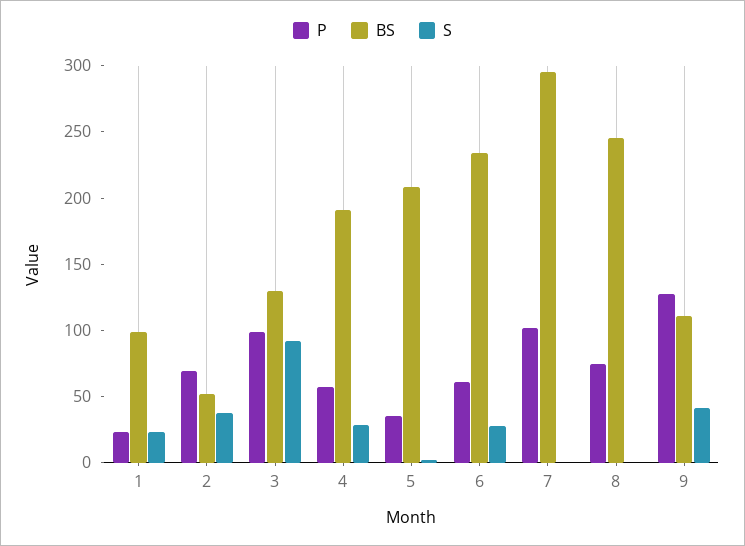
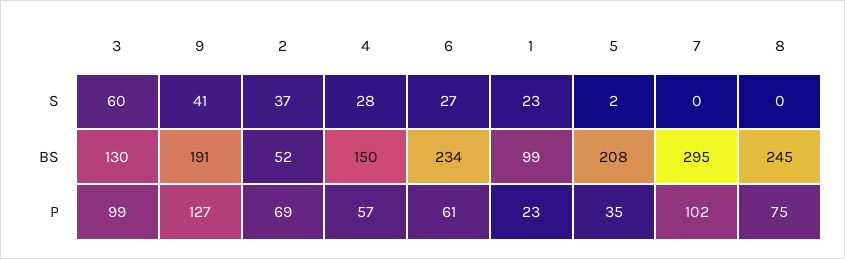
  {
    "P": {
      "1": 23,
      "2": 69,
      "3": 99,
      "4": 57,
      "5": 35,
      "6": 61,
      "7": 102,
      "8": 75,
      "9": 127
    },
    "BS": {
      "1": 99,
      "2": 52,
      "3": 130,
-     "4": 190,
+     "4": 150,
      "5": 208,
      "6": 234,
      "7": 295,
      "8": 245,
-     "9": 110
+     "9": 191
    },
    "S": {
      "1": 23,
      "2": 37,
-     "3": 90,
+     "3": 60,
      "4": 28,
      "5": 2,
      "6": 27,
      "7": 0,
      "8": 0,
      "9": 41
    }
  }

